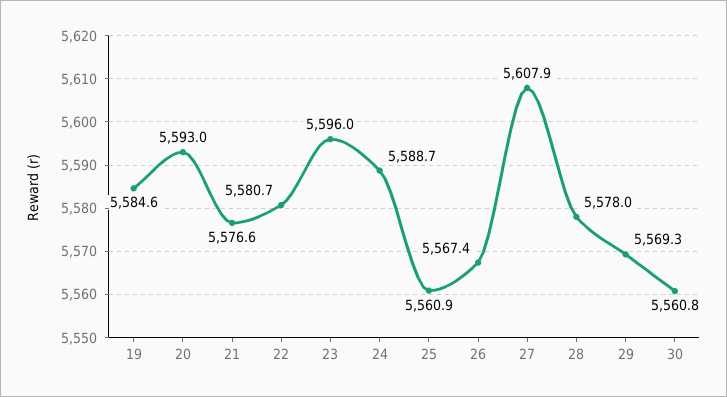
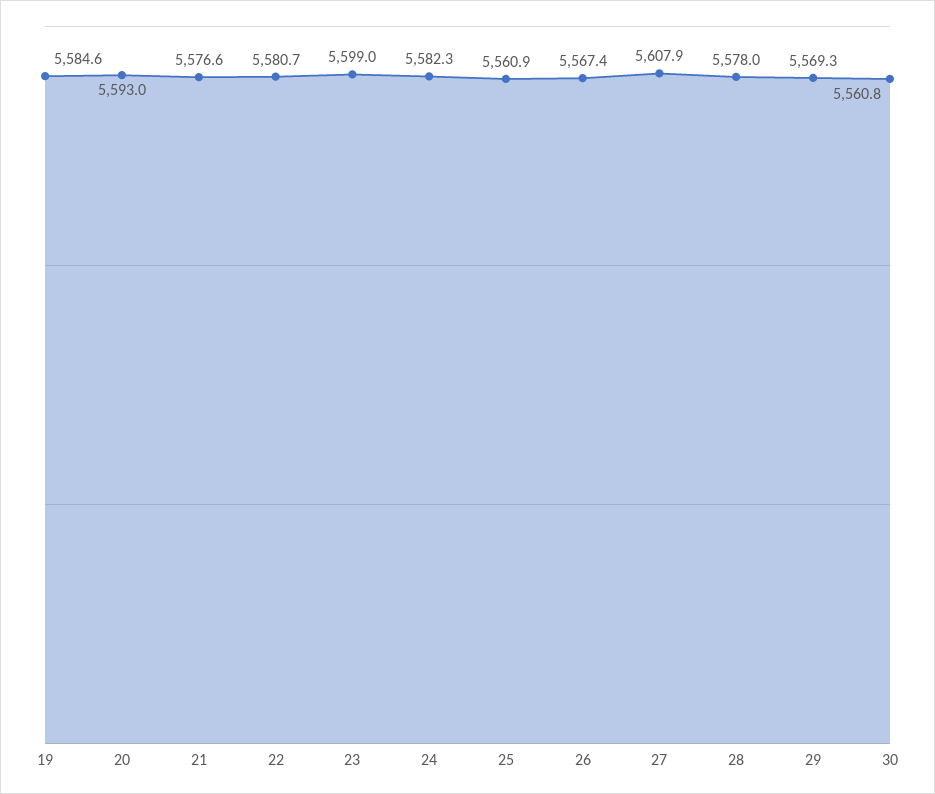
  {
    "19": 5584.6,
    "20": 5593,
    "21": 5576.6,
    "22": 5580.7,
-   "23": 5596,
+   "23": 5599,
-   "24": 5588.7,
+   "24": 5582.3,
    "25": 5560.9,
    "26": 5567.4,
    "27": 5607.9,
    "28": 5578,
    "29": 5569.3,
    "30": 5560.8
  }

